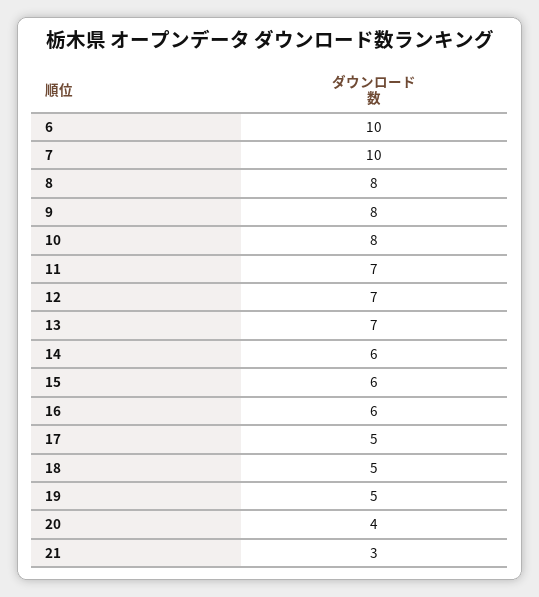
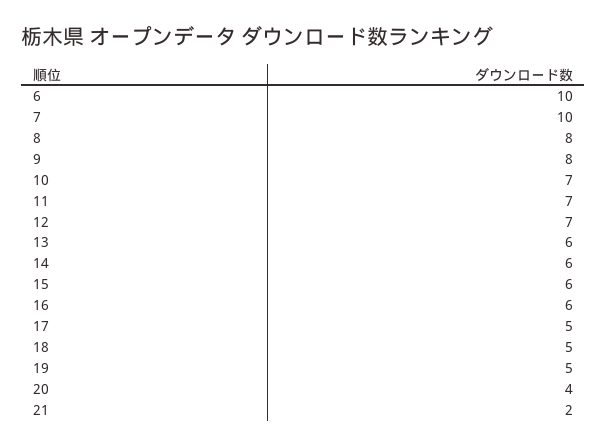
  {
    "6": 10,
    "7": 10,
    "8": 8,
    "9": 8,
-   "10": 8,
+   "10": 7,
    "11": 7,
    "12": 7,
-   "13": 7,
+   "13": 6,
    "14": 6,
    "15": 6,
    "16": 6,
    "17": 5,
    "18": 5,
    "19": 5,
    "20": 4,
-   "21": 3
+   "21": 2
  }

